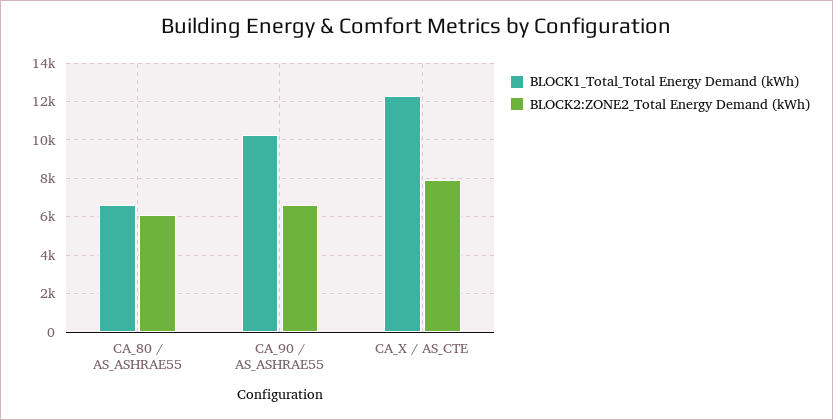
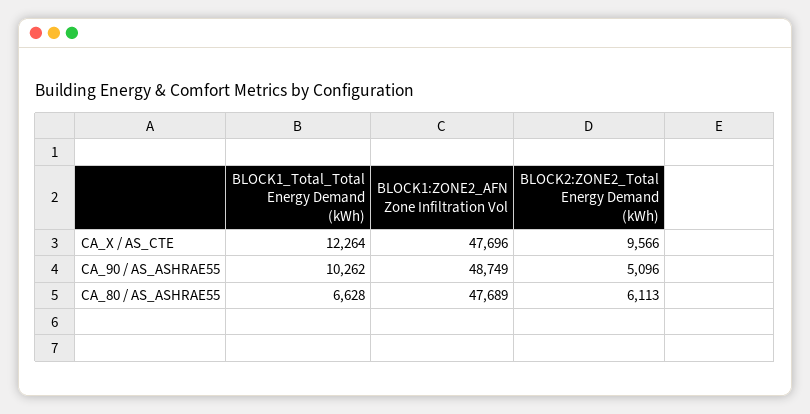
  {
    "BLOCK1_Total_Total Energy Demand (kWh)": {
      "CA_80 / AS_ASHRAE55": 6628,
      "CA_90 / AS_ASHRAE55": 10262,
      "CA_X / AS_CTE": 12264
    },
    "BLOCK2:ZONE2_Total Energy Demand (kWh)": {
      "CA_80 / AS_ASHRAE55": 6113,
-     "CA_90 / AS_ASHRAE55": 6500,
+     "CA_90 / AS_ASHRAE55": 5096,
-     "CA_X / AS_CTE": 8000
+     "CA_X / AS_CTE": 9566
-   }
+   },
+   "BLOCK1:ZONE2_AFN Zone Infiltration Vol": {
+     "CA_X / AS_CTE": 47696,
+     "CA_90 / AS_ASHRAE55": 48749,
+     "CA_80 / AS_ASHRAE55": 47689
+   }
  }

